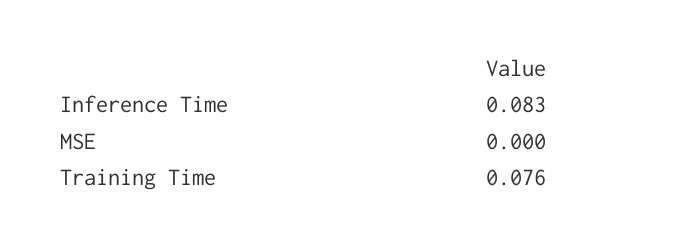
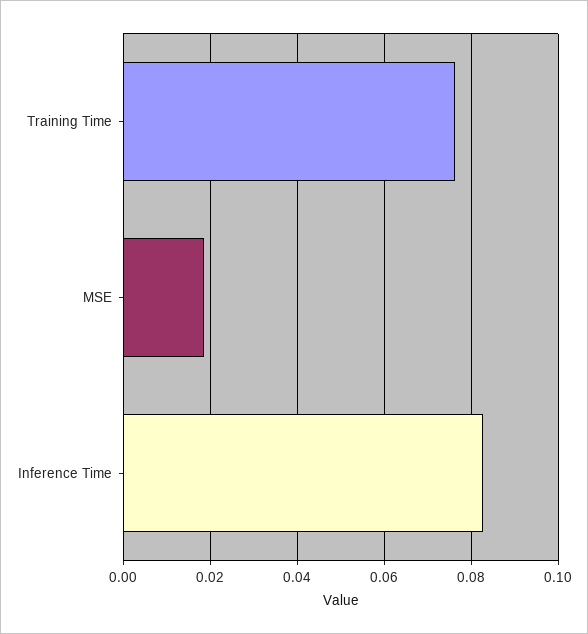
  {
    "Inference Time": 0.083,
-   "MSE": 0,
+   "MSE": 0.018,
    "Training Time": 0.076
  }

